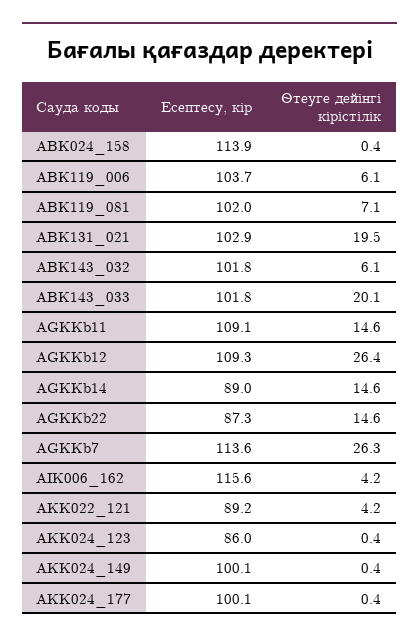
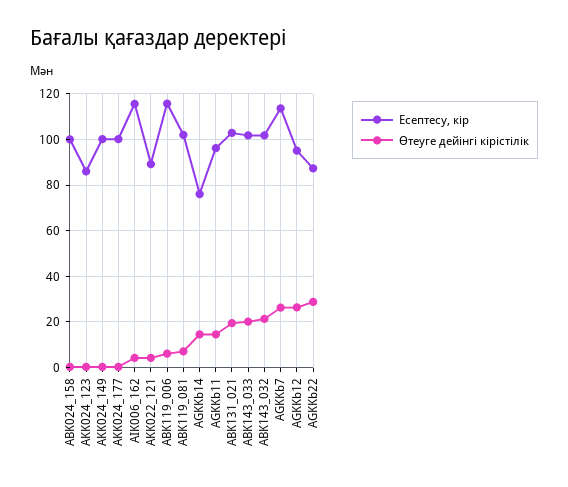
  {
    "Есептесу, кір": {
-     "ABK024_158": 113.9,
+     "ABK024_158": 100,
-     "ABK119_006": 103.7,
+     "ABK119_006": 115,
      "ABK119_081": 102,
      "ABK131_021": 102.9,
      "ABK143_032": 101.8,
      "ABK143_033": 101.8,
-     "AGKKb11": 109.1,
+     "AGKKb11": 95,
-     "AGKKb12": 109.3,
+     "AGKKb12": 95,
-     "AGKKb14": 89,
+     "AGKKb14": 75,
      "AGKKb22": 87.3,
      "AGKKb7": 113.6,
      "AIK006_162": 115.6,
      "AKK022_121": 89.2,
      "AKK024_123": 86,
      "AKK024_149": 100.1,
      "AKK024_177": 100.1
    },
    "Өтеуге дейінгі кірістілік": {
      "ABK024_158": 0.4,
      "ABK119_006": 6.1,
      "ABK119_081": 7.1,
      "ABK131_021": 19.5,
-     "ABK143_032": 6.1,
+     "ABK143_032": 20,
      "ABK143_033": 20.1,
      "AGKKb11": 14.6,
      "AGKKb12": 26.4,
      "AGKKb14": 14.6,
-     "AGKKb22": 14.6,
+     "AGKKb22": 30,
      "AGKKb7": 26.3,
      "AIK006_162": 4.2,
      "AKK022_121": 4.2,
      "AKK024_123": 0.4,
      "AKK024_149": 0.4,
      "AKK024_177": 0.4
    }
  }

